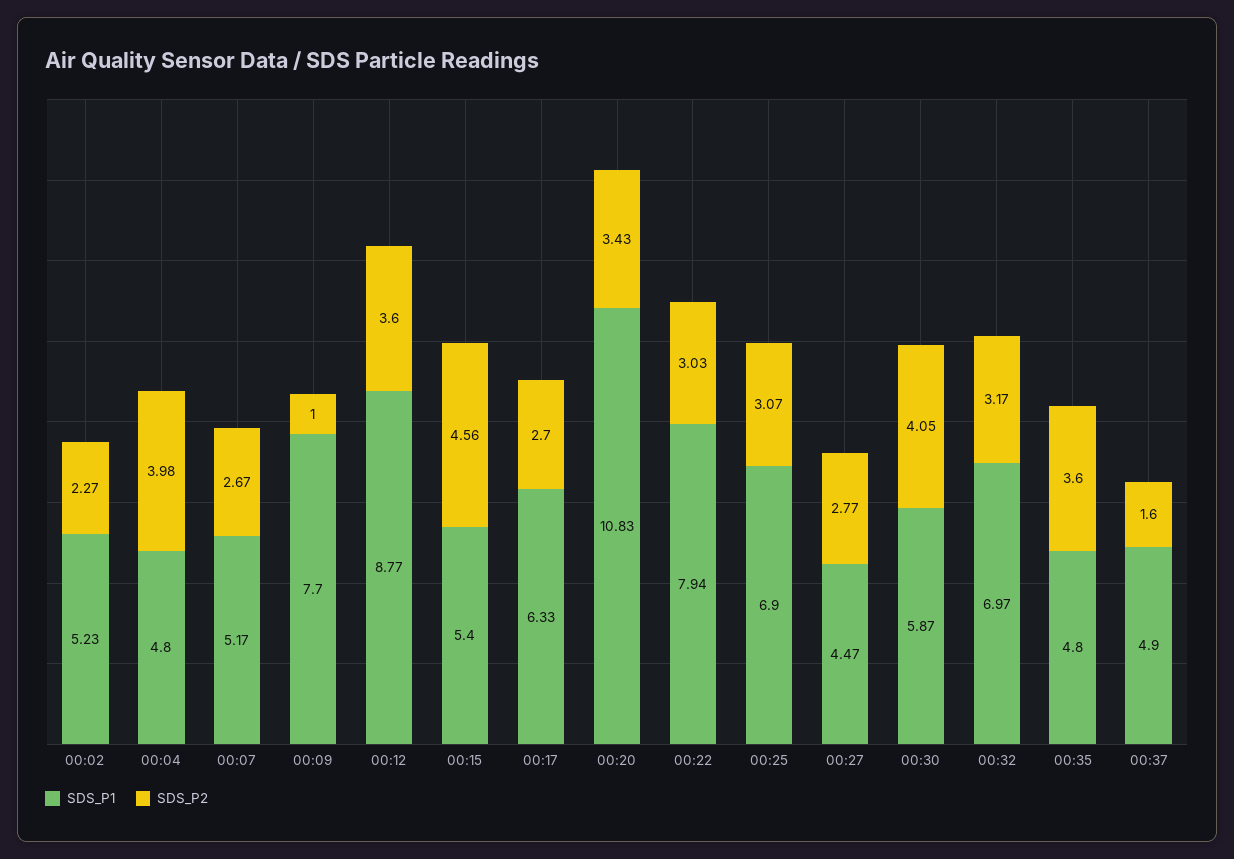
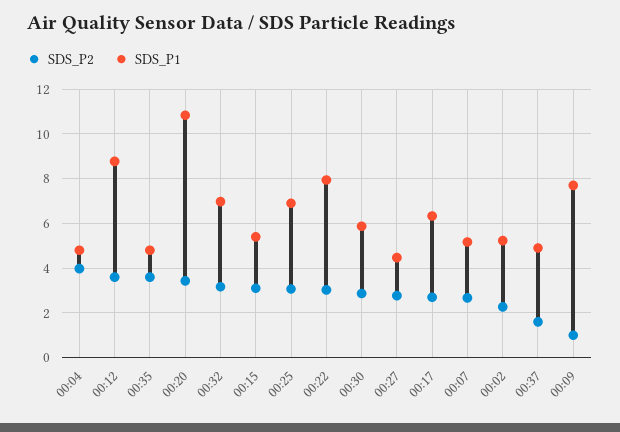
  {
    "SDS_P1": {
      "00:02": 5.23,
      "00:04": 4.8,
      "00:07": 5.17,
      "00:09": 7.7,
      "00:12": 8.77,
      "00:15": 5.4,
      "00:17": 6.33,
      "00:20": 10.83,
      "00:22": 7.94,
      "00:25": 6.9,
      "00:27": 4.47,
      "00:30": 5.87,
      "00:32": 6.97,
      "00:35": 4.8,
      "00:37": 4.9
    },
    "SDS_P2": {
      "00:02": 2.27,
      "00:04": 3.98,
      "00:07": 2.67,
      "00:09": 1,
      "00:12": 3.6,
-     "00:15": 4.56,
+     "00:15": 3,
      "00:17": 2.7,
      "00:20": 3.43,
      "00:22": 3.03,
      "00:25": 3.07,
      "00:27": 2.77,
-     "00:30": 4.05,
+     "00:30": 3,
      "00:32": 3.17,
      "00:35": 3.6,
      "00:37": 1.6
    }
  }

